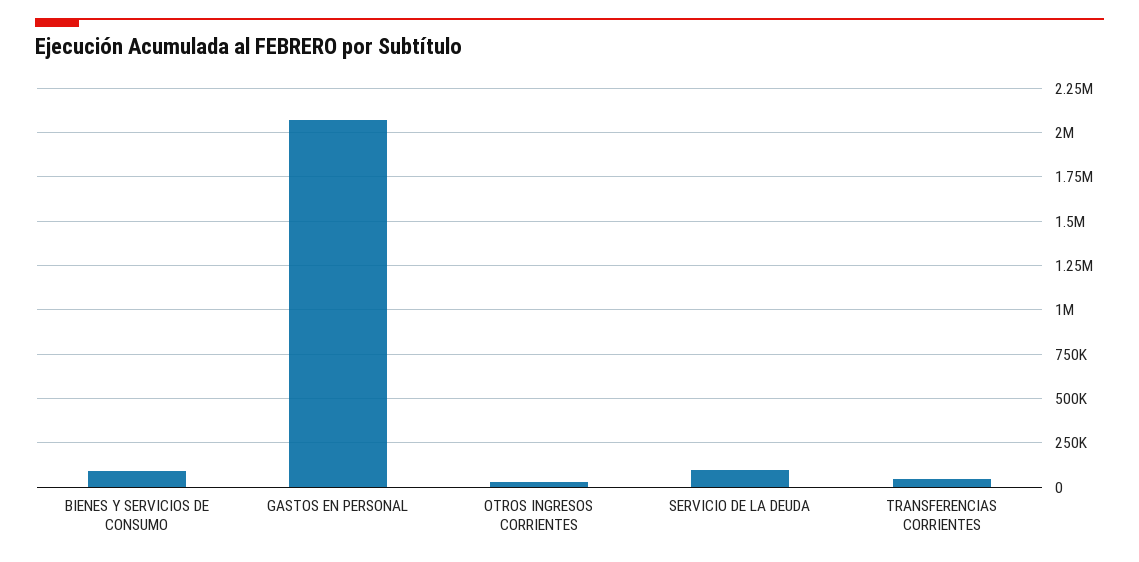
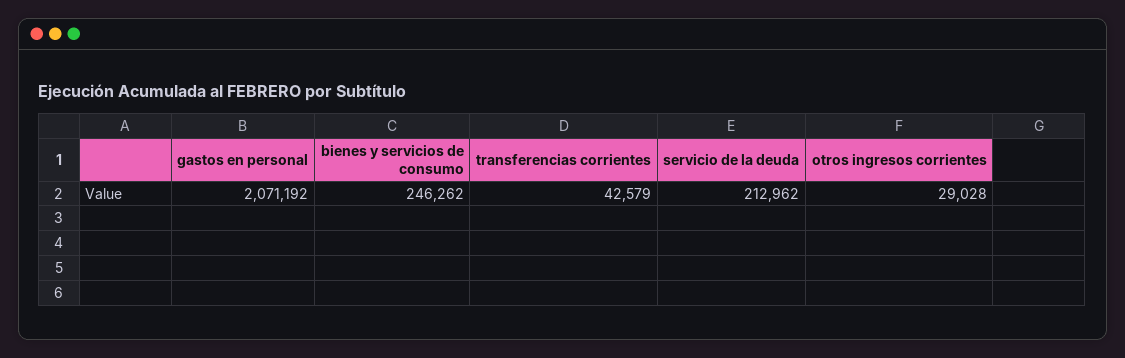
  {
-   "BIENES Y SERVICIOS DE CONSUMO": 100000,
+   "BIENES Y SERVICIOS DE CONSUMO": 246262,
    "GASTOS EN PERSONAL": 2071192,
    "OTROS INGRESOS CORRIENTES": 29028,
-   "SERVICIO DE LA DEUDA": 100000,
+   "SERVICIO DE LA DEUDA": 212962,
    "TRANSFERENCIAS CORRIENTES": 42579
  }

